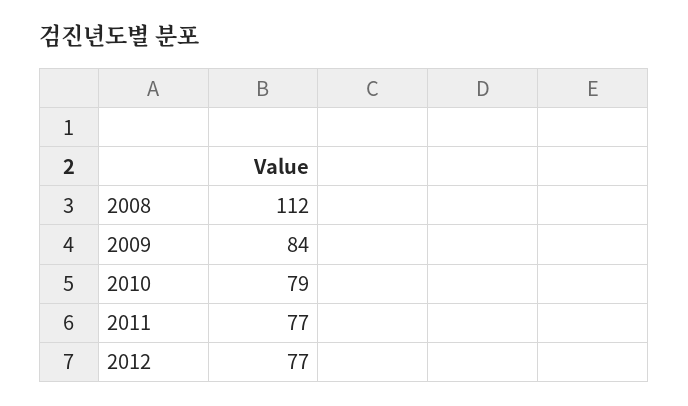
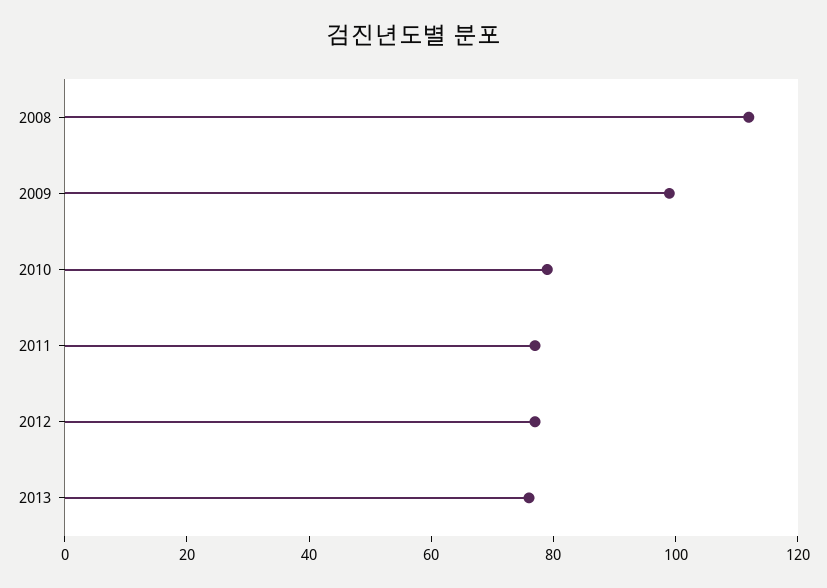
  {
    "2008": 112,
-   "2009": 84,
+   "2009": 100,
    "2010": 79,
    "2011": 77,
-   "2012": 77
+   "2012": 77,
+   "2013": 75
  }

